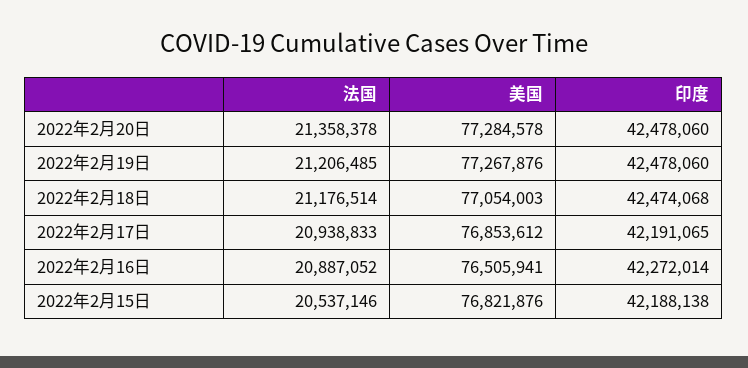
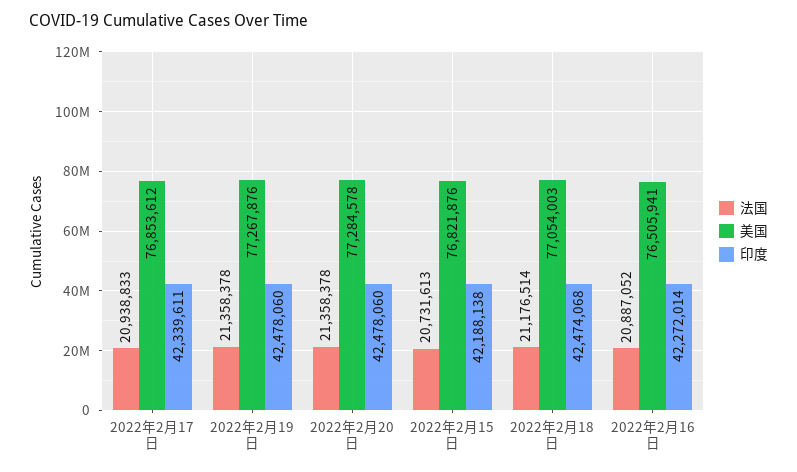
  {
    "法国": {
      "2022年2月20日": 21358378,
-     "2022年2月19日": 21206485,
+     "2022年2月19日": 21358378,
      "2022年2月18日": 21176514,
      "2022年2月17日": 20938833,
      "2022年2月16日": 20887052,
-     "2022年2月15日": 20537146
+     "2022年2月15日": 20731613
    },
    "美国": {
      "2022年2月20日": 77284578,
      "2022年2月19日": 77267876,
      "2022年2月18日": 77054003,
      "2022年2月17日": 76853612,
      "2022年2月16日": 76505941,
      "2022年2月15日": 76821876
    },
    "印度": {
      "2022年2月20日": 42478060,
      "2022年2月19日": 42478060,
      "2022年2月18日": 42474068,
-     "2022年2月17日": 42191065,
+     "2022年2月17日": 42339611,
      "2022年2月16日": 42272014,
      "2022年2月15日": 42188138
    }
  }

